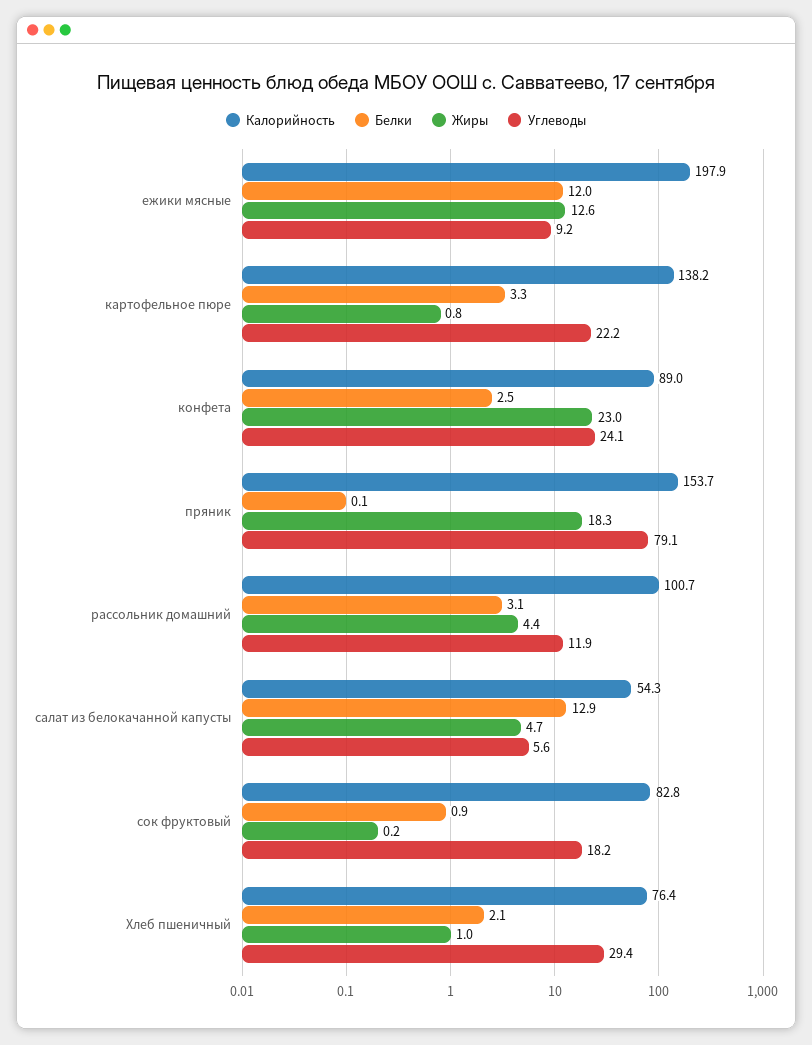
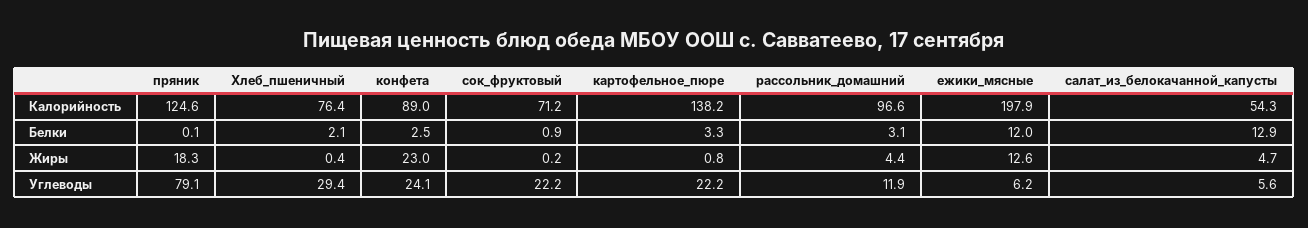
  {
    "Калорийность": {
      "ежики мясные": 197.9,
      "картофельное пюре": 138.2,
      "конфета": 89,
-     "пряник": 153.7,
+     "пряник": 124.6,
-     "рассольник домашний": 100.7,
+     "рассольник домашний": 96.6,
      "салат из белокачанной капусты": 54.3,
-     "сок фруктовый": 82.8,
+     "сок фруктовый": 71.2,
      "Хлеб пшеничный": 76.4
    },
    "Белки": {
      "ежики мясные": 12,
      "картофельное пюре": 3.3,
      "конфета": 2.5,
      "пряник": 0.1,
      "рассольник домашний": 3.1,
      "салат из белокачанной капусты": 12.9,
      "сок фруктовый": 0.9,
      "Хлеб пшеничный": 2.1
    },
    "Жиры": {
      "ежики мясные": 12.6,
      "картофельное пюре": 0.8,
      "конфета": 23,
      "пряник": 18.3,
      "рассольник домашний": 4.4,
      "салат из белокачанной капусты": 4.7,
      "сок фруктовый": 0.2,
-     "Хлеб пшеничный": 1
+     "Хлеб пшеничный": 0.4
    },
    "Углеводы": {
-     "ежики мясные": 9.2,
+     "ежики мясные": 6.2,
      "картофельное пюре": 22.2,
      "конфета": 24.1,
      "пряник": 79.1,
      "рассольник домашний": 11.9,
      "салат из белокачанной капусты": 5.6,
-     "сок фруктовый": 18.2,
+     "сок фруктовый": 22.2,
      "Хлеб пшеничный": 29.4
    }
  }

